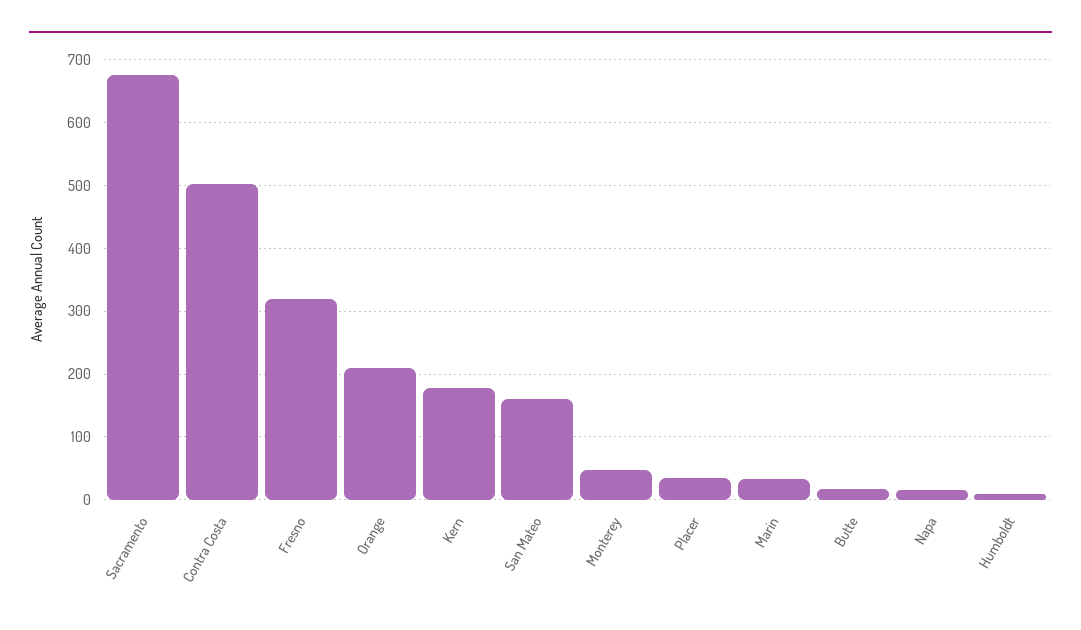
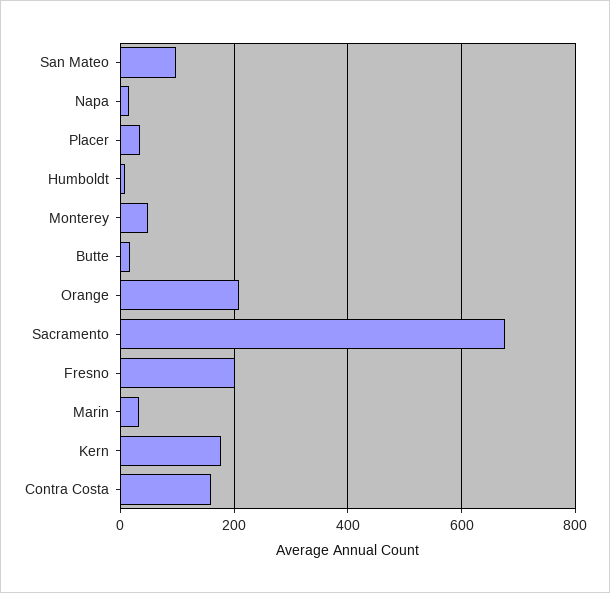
  {
    "Sacramento": 680,
-   "Contra Costa": 500,
+   "Contra Costa": 160,
-   "Fresno": 320,
+   "Fresno": 200,
    "Orange": 210,
    "Kern": 180,
-   "San Mateo": 160,
+   "San Mateo": 100,
    "Monterey": 50,
    "Placer": 30,
    "Marin": 30,
    "Butte": 20,
    "Napa": 20,
    "Humboldt": 10
  }

